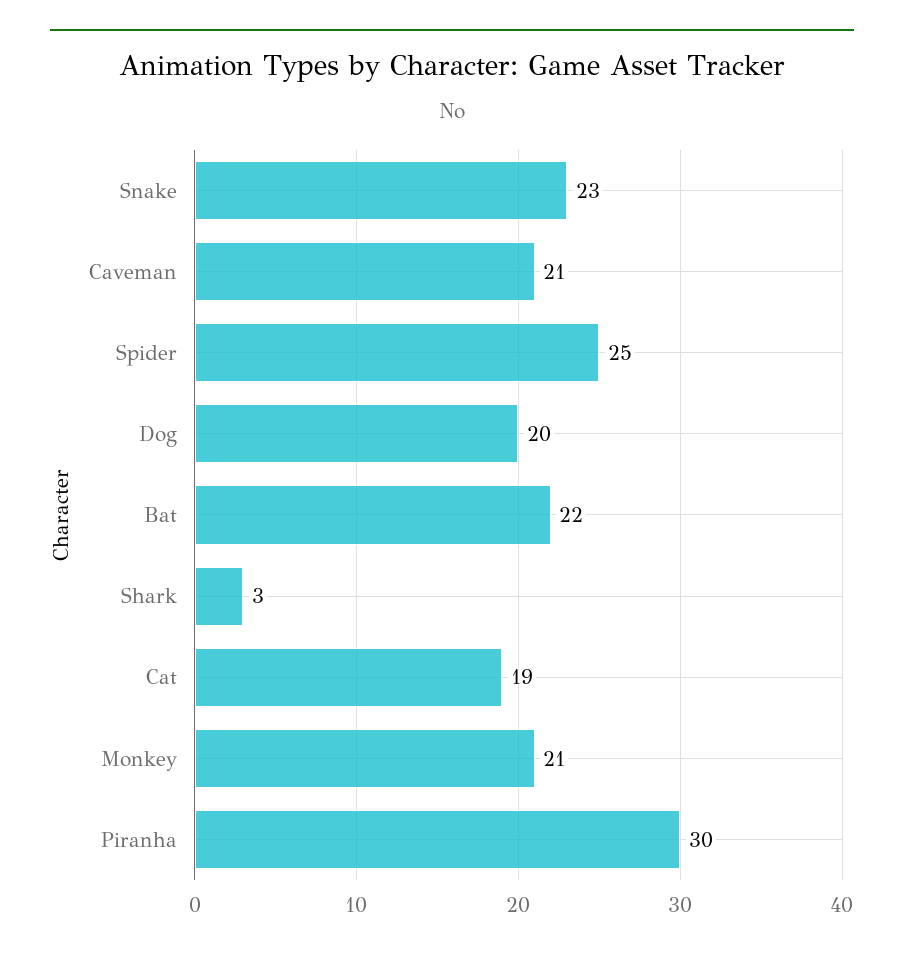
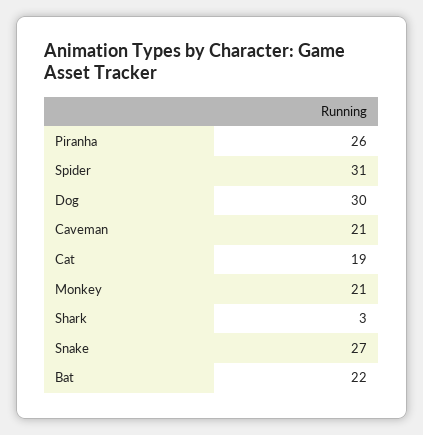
  {
-   "Snake": 23,
+   "Snake": 27,
    "Caveman": 21,
-   "Spider": 25,
+   "Spider": 31,
-   "Dog": 20,
+   "Dog": 30,
    "Bat": 22,
    "Shark": 3,
    "Cat": 19,
    "Monkey": 21,
-   "Piranha": 30
+   "Piranha": 26
  }

